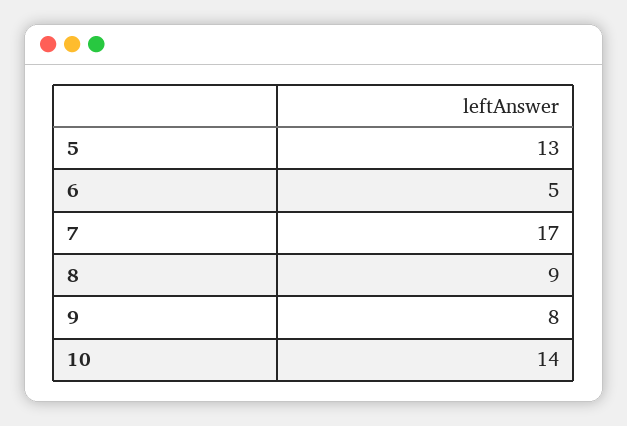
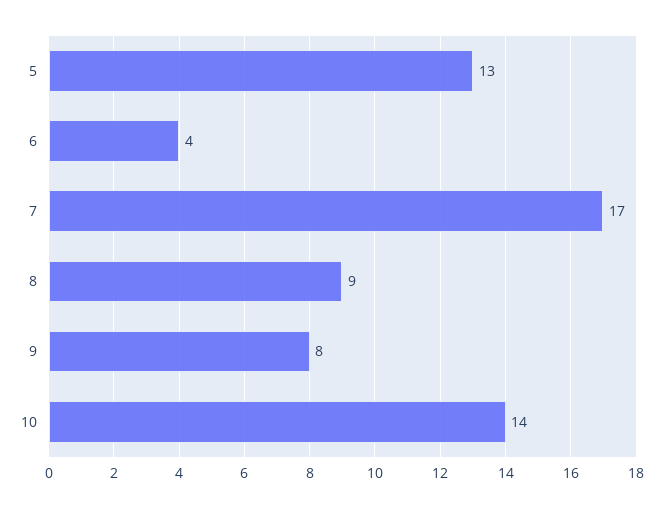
  {
    "5": 13,
-   "6": 5,
+   "6": 4,
    "7": 17,
    "8": 9,
    "9": 8,
    "10": 14
  }

